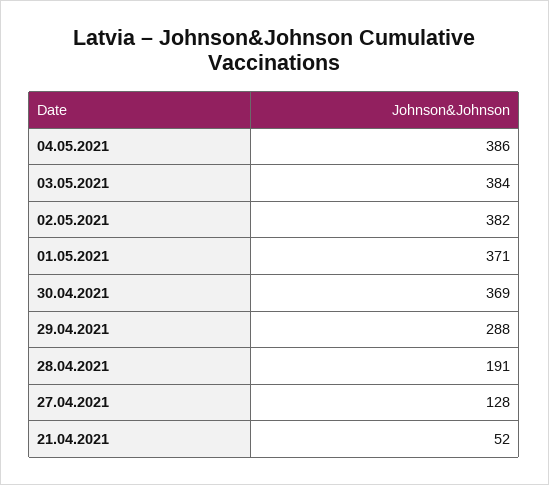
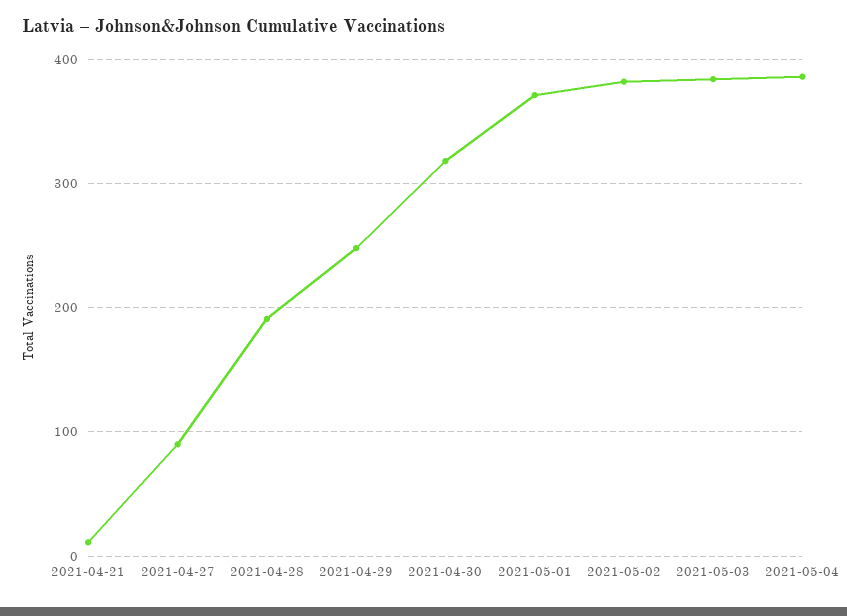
  {
    "04.05.2021": 386,
    "03.05.2021": 384,
    "02.05.2021": 382,
    "01.05.2021": 371,
-   "30.04.2021": 369,
+   "30.04.2021": 320,
-   "29.04.2021": 288,
+   "29.04.2021": 250,
    "28.04.2021": 191,
-   "27.04.2021": 128,
+   "27.04.2021": 90,
-   "21.04.2021": 52
+   "21.04.2021": 10
  }

